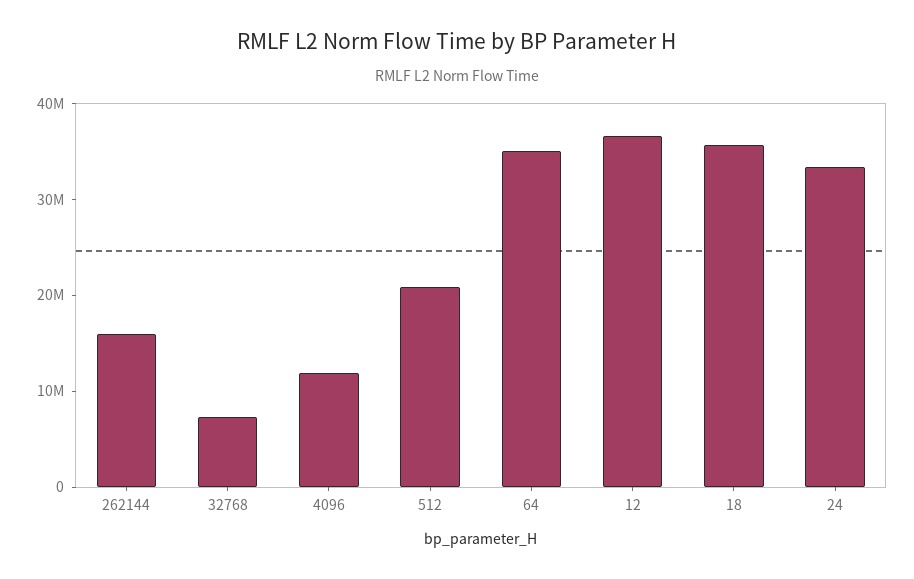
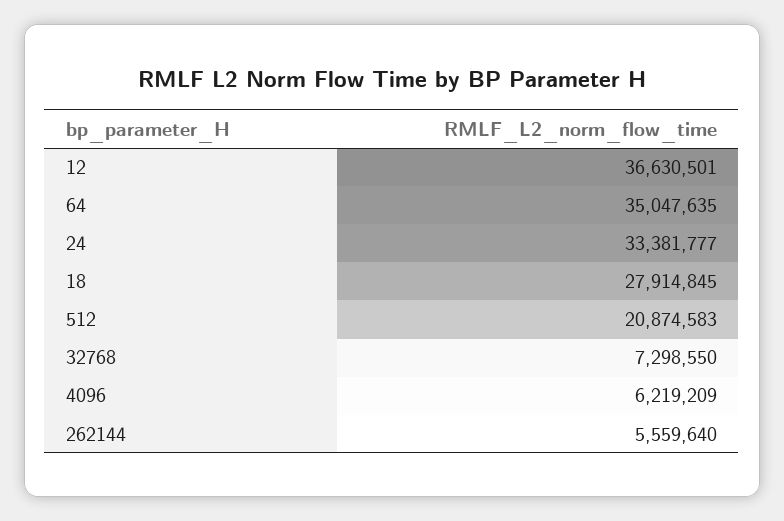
  {
-   "262144": 16000000,
+   "262144": 5559640,
    "32768": 7298550,
-   "4096": 12000000,
+   "4096": 6219209,
    "512": 20874583,
    "64": 35047635,
    "12": 36630501,
-   "18": 36000000,
+   "18": 27914845,
    "24": 33381777
  }

